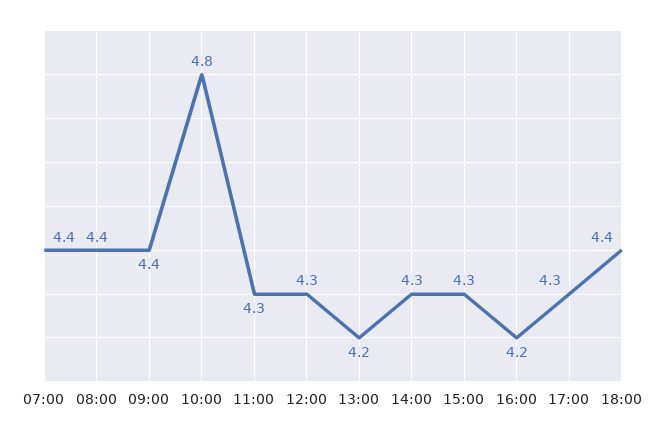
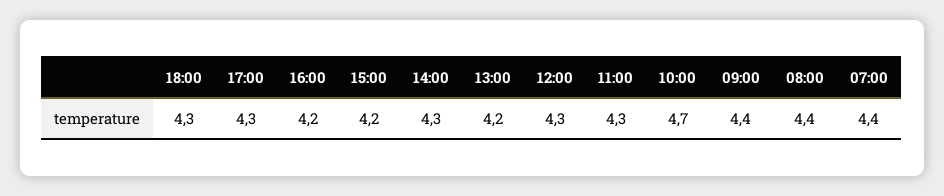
  {
    "07:00": 4.4,
    "08:00": 4.4,
    "09:00": 4.4,
-   "10:00": 4.8,
+   "10:00": 4.7,
    "11:00": 4.3,
    "12:00": 4.3,
    "13:00": 4.2,
    "14:00": 4.3,
-   "15:00": 4.3,
+   "15:00": 4.2,
    "16:00": 4.2,
    "17:00": 4.3,
-   "18:00": 4.4
+   "18:00": 4.3
  }

